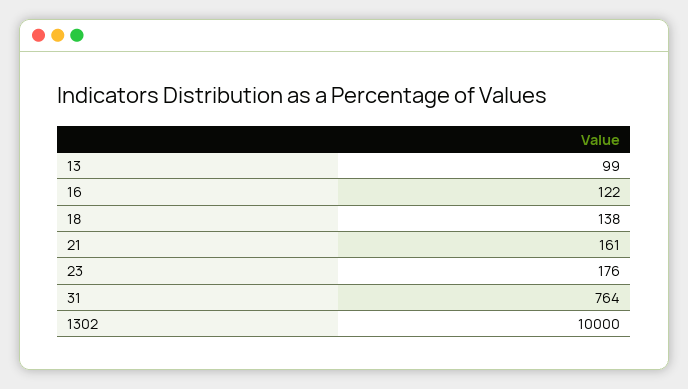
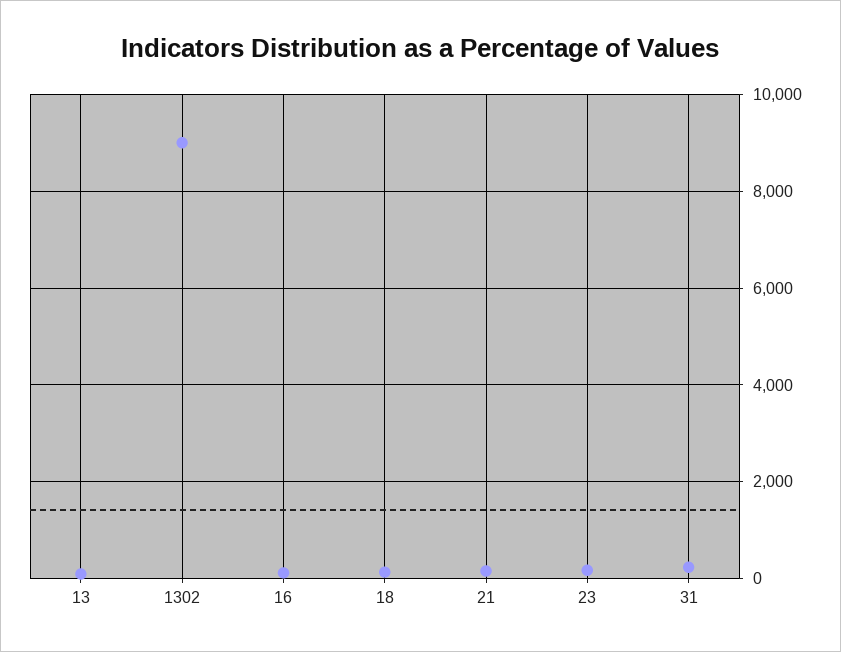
  {
    "13": 99,
    "16": 122,
    "18": 138,
    "21": 161,
    "23": 176,
-   "31": 764,
+   "31": 200,
-   "1302": 10000
+   "1302": 9000
  }

